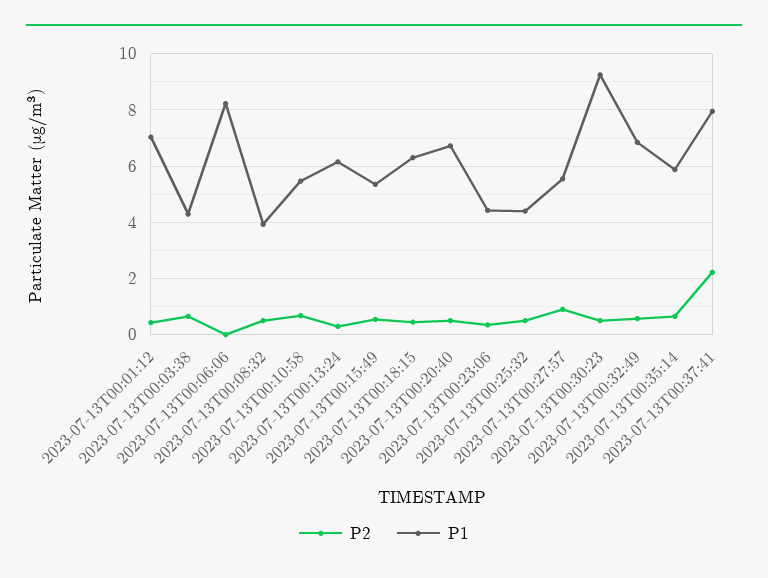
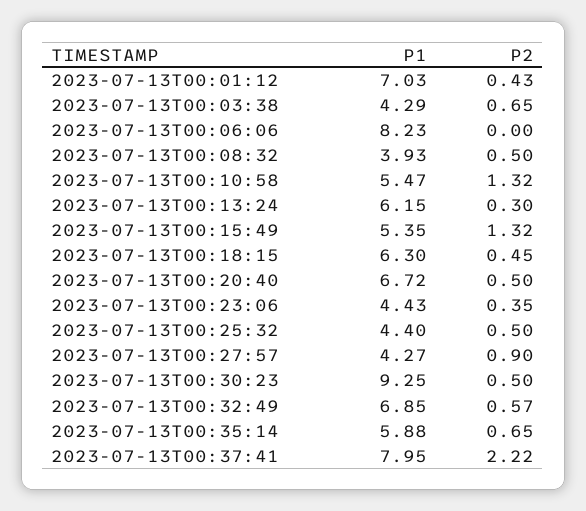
  {
    "P2": {
      "2023-07-13T00:01:12": 0.43,
      "2023-07-13T00:03:38": 0.65,
      "2023-07-13T00:06:06": 0,
      "2023-07-13T00:08:32": 0.5,
-     "2023-07-13T00:10:58": 0.75,
+     "2023-07-13T00:10:58": 1.32,
      "2023-07-13T00:13:24": 0.3,
-     "2023-07-13T00:15:49": 0.5,
+     "2023-07-13T00:15:49": 1.32,
      "2023-07-13T00:18:15": 0.45,
      "2023-07-13T00:20:40": 0.5,
      "2023-07-13T00:23:06": 0.35,
      "2023-07-13T00:25:32": 0.5,
      "2023-07-13T00:27:57": 0.9,
      "2023-07-13T00:30:23": 0.5,
      "2023-07-13T00:32:49": 0.57,
      "2023-07-13T00:35:14": 0.65,
      "2023-07-13T00:37:41": 2.22
    },
    "P1": {
      "2023-07-13T00:01:12": 7.03,
      "2023-07-13T00:03:38": 4.29,
      "2023-07-13T00:06:06": 8.23,
      "2023-07-13T00:08:32": 3.93,
      "2023-07-13T00:10:58": 5.47,
      "2023-07-13T00:13:24": 6.15,
      "2023-07-13T00:15:49": 5.35,
      "2023-07-13T00:18:15": 6.3,
      "2023-07-13T00:20:40": 6.72,
      "2023-07-13T00:23:06": 4.43,
      "2023-07-13T00:25:32": 4.4,
-     "2023-07-13T00:27:57": 5.5,
+     "2023-07-13T00:27:57": 4.27,
      "2023-07-13T00:30:23": 9.25,
      "2023-07-13T00:32:49": 6.85,
      "2023-07-13T00:35:14": 5.88,
      "2023-07-13T00:37:41": 7.95
    }
  }

